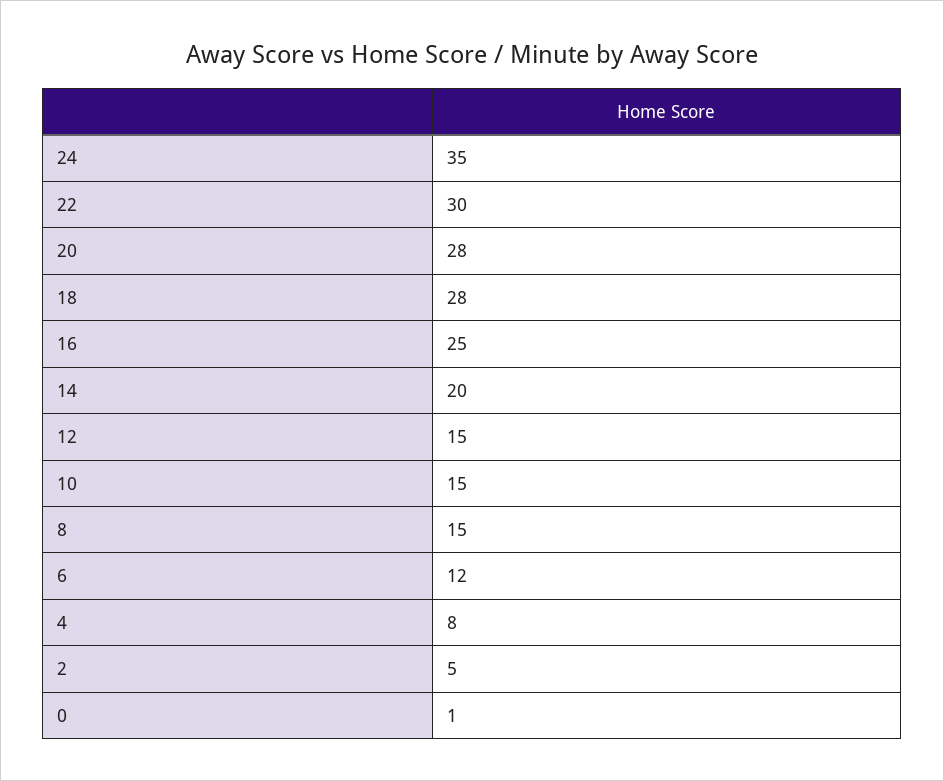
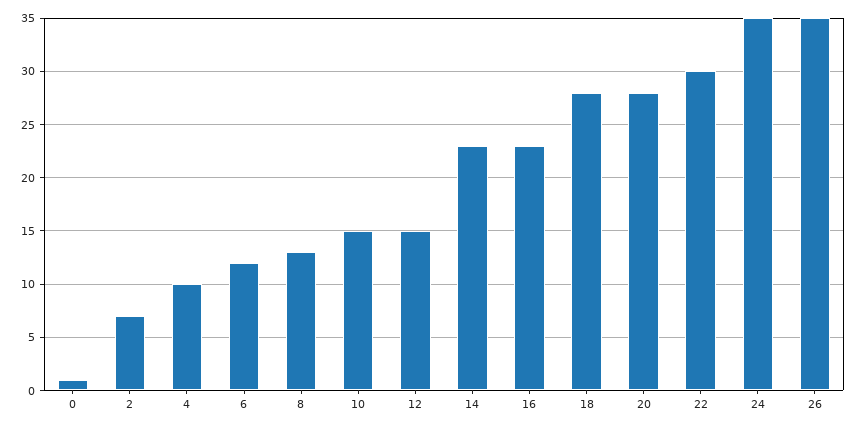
  {
    "24": 35,
    "22": 30,
    "20": 28,
    "18": 28,
-   "16": 25,
+   "16": 23,
-   "14": 20,
+   "14": 23,
    "12": 15,
    "10": 15,
-   "8": 15,
+   "8": 13,
    "6": 12,
-   "4": 8,
+   "4": 10,
-   "2": 5,
+   "2": 7,
-   "0": 1
+   "0": 1,
+   "26": 35
  }

